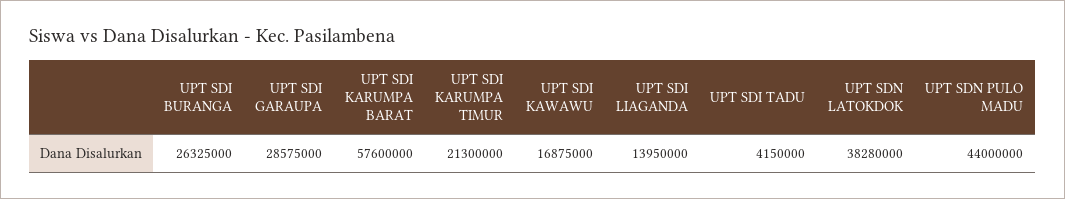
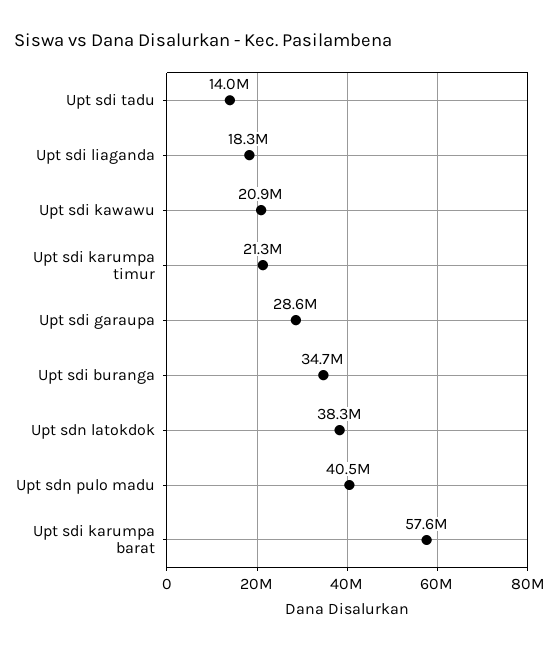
  {
-   "UPT SDI BURANGA": 26325000,
+   "UPT SDI BURANGA": 34700000,
    "UPT SDI GARAUPA": 28575000,
    "UPT SDI KARUMPA BARAT": 57600000,
    "UPT SDI KARUMPA TIMUR": 21300000,
-   "UPT SDI KAWAWU": 16875000,
+   "UPT SDI KAWAWU": 20900000,
-   "UPT SDI LIAGANDA": 13950000,
+   "UPT SDI LIAGANDA": 18300000,
-   "UPT SDI TADU": 4150000,
+   "UPT SDI TADU": 14000000,
    "UPT SDN LATOKDOK": 38280000,
-   "UPT SDN PULO MADU": 44000000
+   "UPT SDN PULO MADU": 40500000
  }

